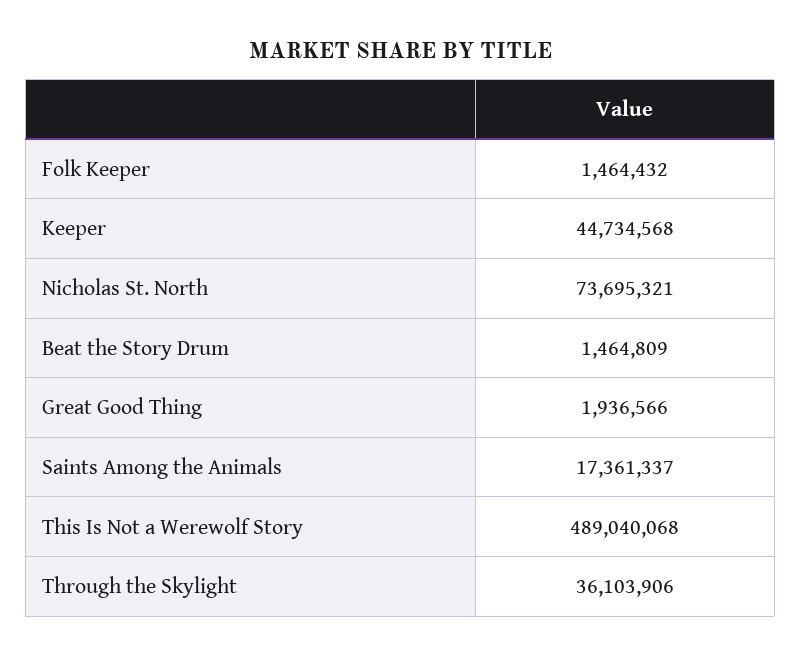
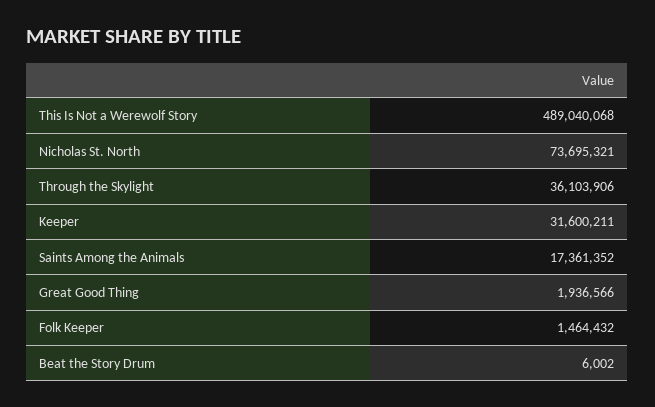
  {
    "Folk Keeper": 1464432,
-   "Keeper": 44734568,
+   "Keeper": 31600211,
    "Nicholas St. North": 73695321,
-   "Beat the Story Drum": 1464809,
+   "Beat the Story Drum": 6002,
    "Great Good Thing": 1936566,
-   "Saints Among the Animals": 17361337,
+   "Saints Among the Animals": 17361352,
    "This Is Not a Werewolf Story": 489040068,
    "Through the Skylight": 36103906
  }

